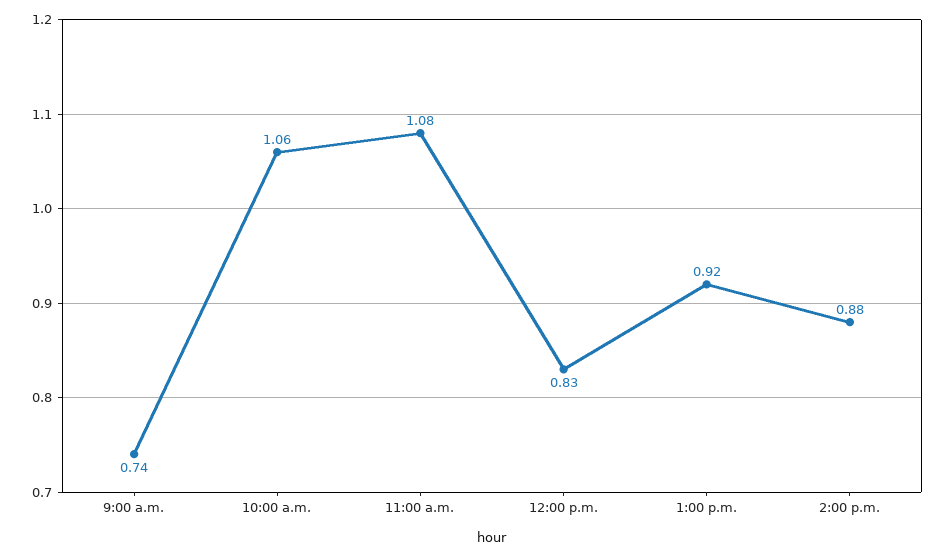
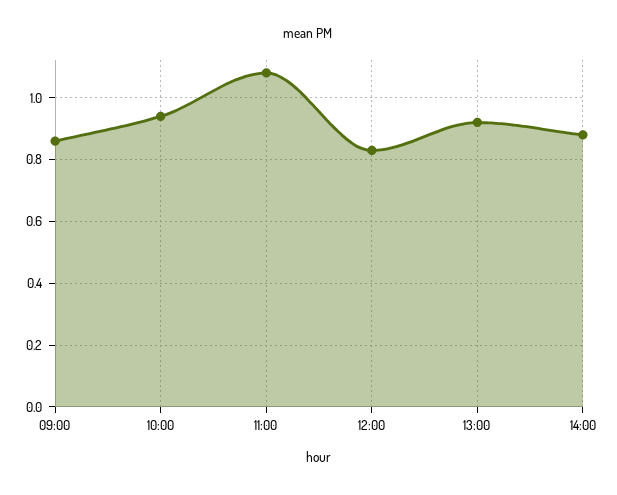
  {
-   "9:00 a.m.": 0.74,
+   "9:00 a.m.": 0.85,
-   "10:00 a.m.": 1.06,
+   "10:00 a.m.": 0.95,
    "11:00 a.m.": 1.08,
    "12:00 p.m.": 0.83,
    "1:00 p.m.": 0.92,
    "2:00 p.m.": 0.88
  }

